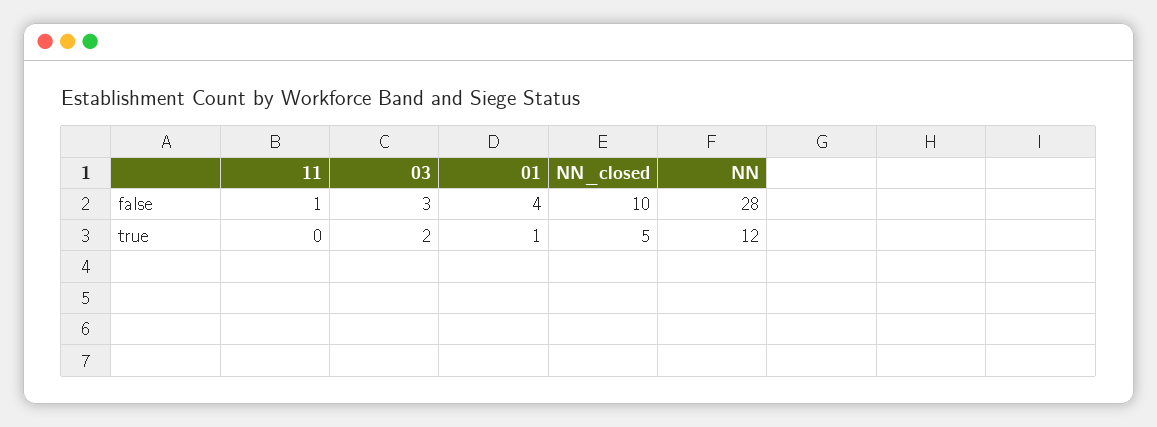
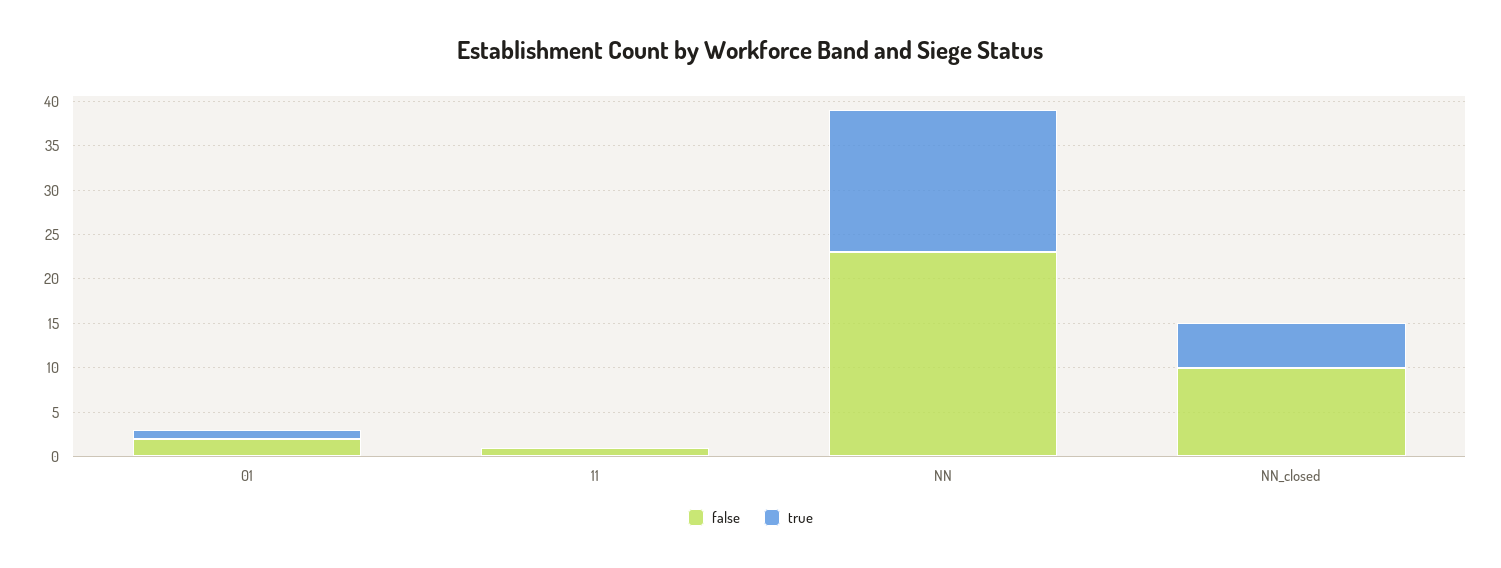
  {
    "false": {
      "11": 1,
-     "03": 3,
-     "01": 4,
+     "01": 2,
      "NN_closed": 10,
-     "NN": 28
+     "NN": 23
    },
    "true": {
      "11": 0,
-     "03": 2,
      "01": 1,
      "NN_closed": 5,
-     "NN": 12
+     "NN": 16
    }
  }

